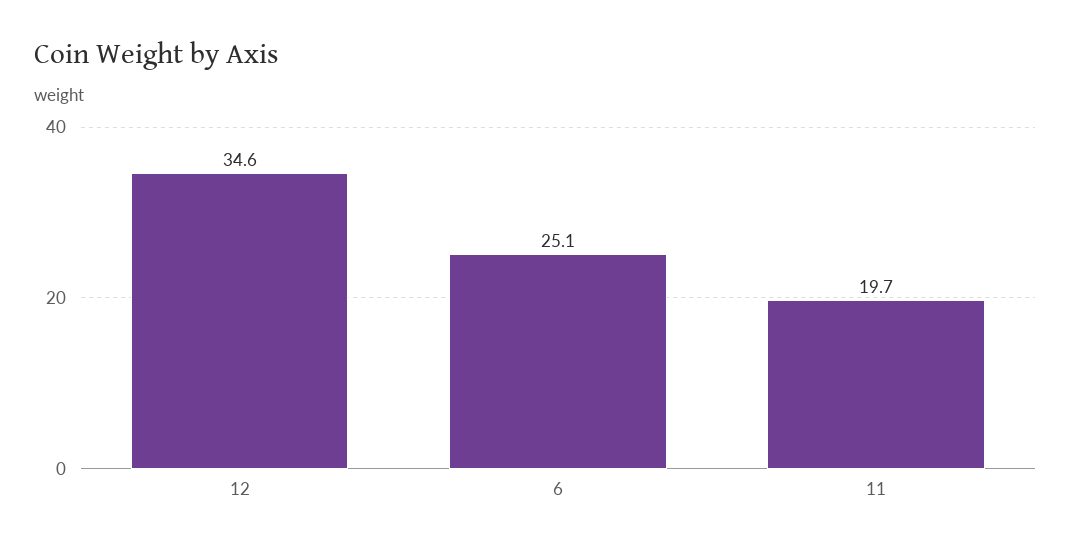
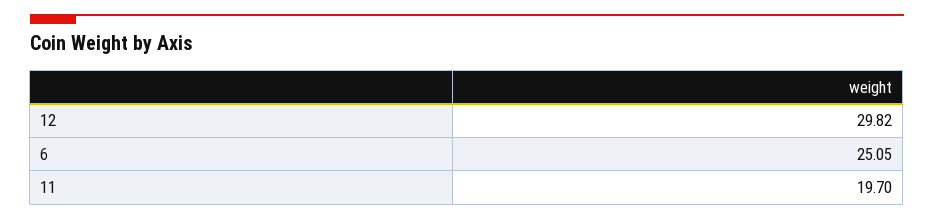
  {
-   "12": 34.6,
+   "12": 29.82,
    "6": 25.05,
    "11": 19.7
  }

